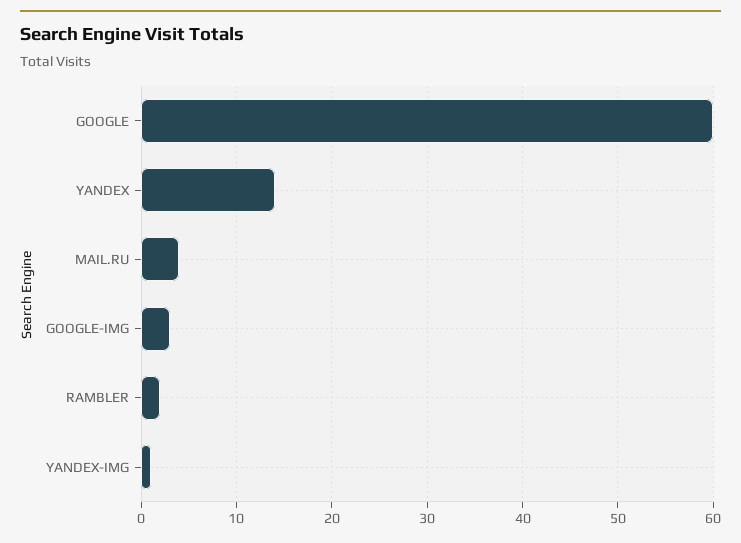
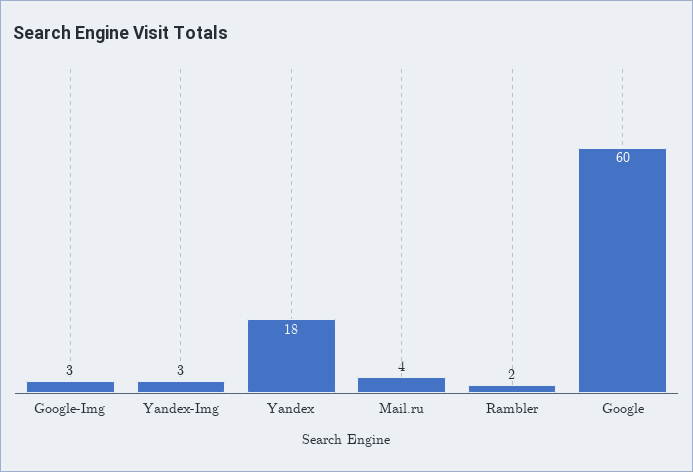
  {
    "GOOGLE": 60,
-   "YANDEX": 14,
+   "YANDEX": 18,
    "MAIL.RU": 4,
    "GOOGLE-IMG": 3,
    "RAMBLER": 2,
-   "YANDEX-IMG": 1
+   "YANDEX-IMG": 3
  }

